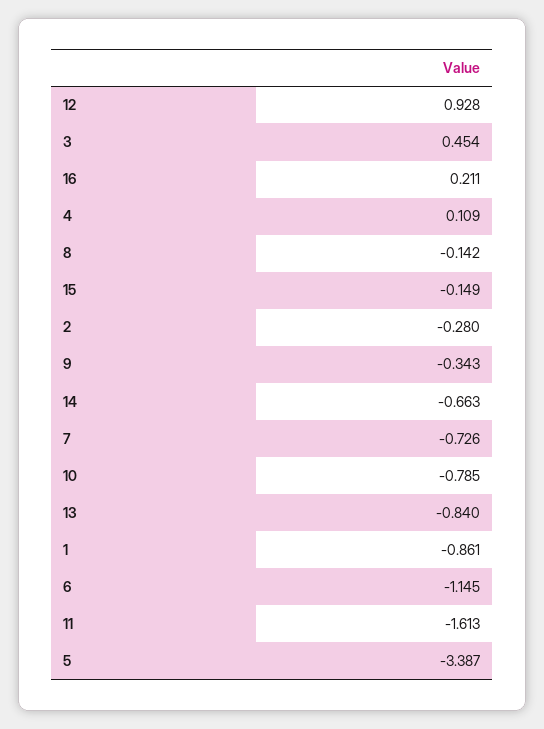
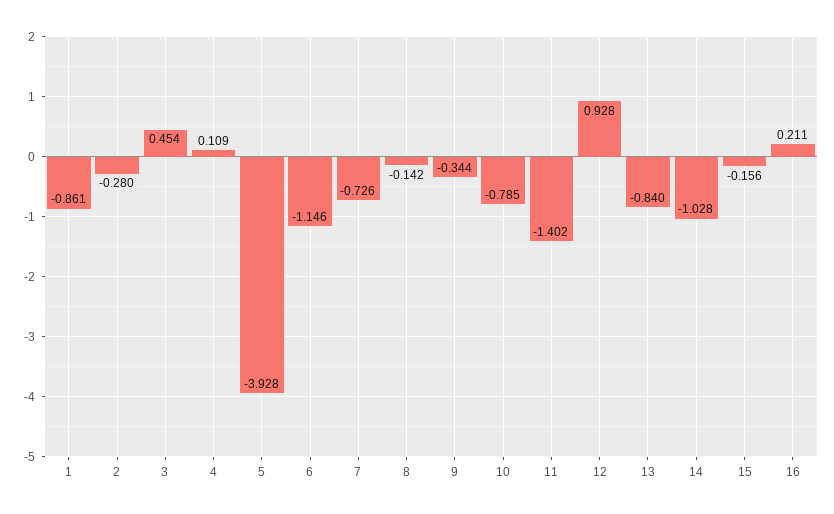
  {
    "12": 0.928,
    "3": 0.454,
    "16": 0.211,
    "4": 0.109,
    "8": -0.142,
-   "15": -0.149,
+   "15": -0.156,
    "2": -0.28,
-   "9": -0.343,
+   "9": -0.344,
-   "14": -0.663,
+   "14": -1.028,
    "7": -0.726,
    "10": -0.785,
    "13": -0.84,
    "1": -0.861,
-   "6": -1.145,
+   "6": -1.146,
-   "11": -1.613,
+   "11": -1.402,
-   "5": -3.387
+   "5": -3.928
  }

